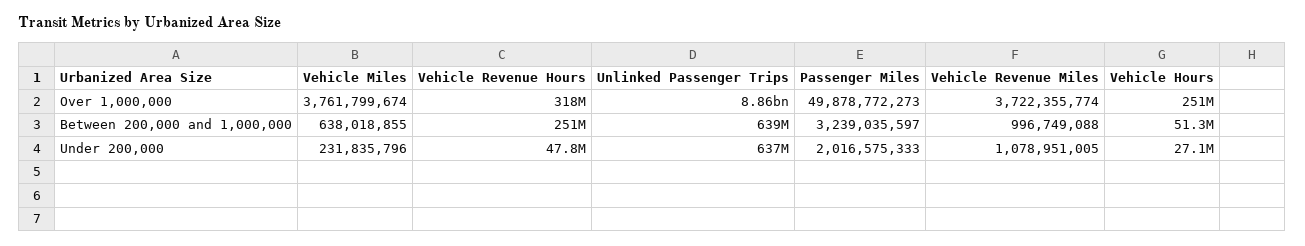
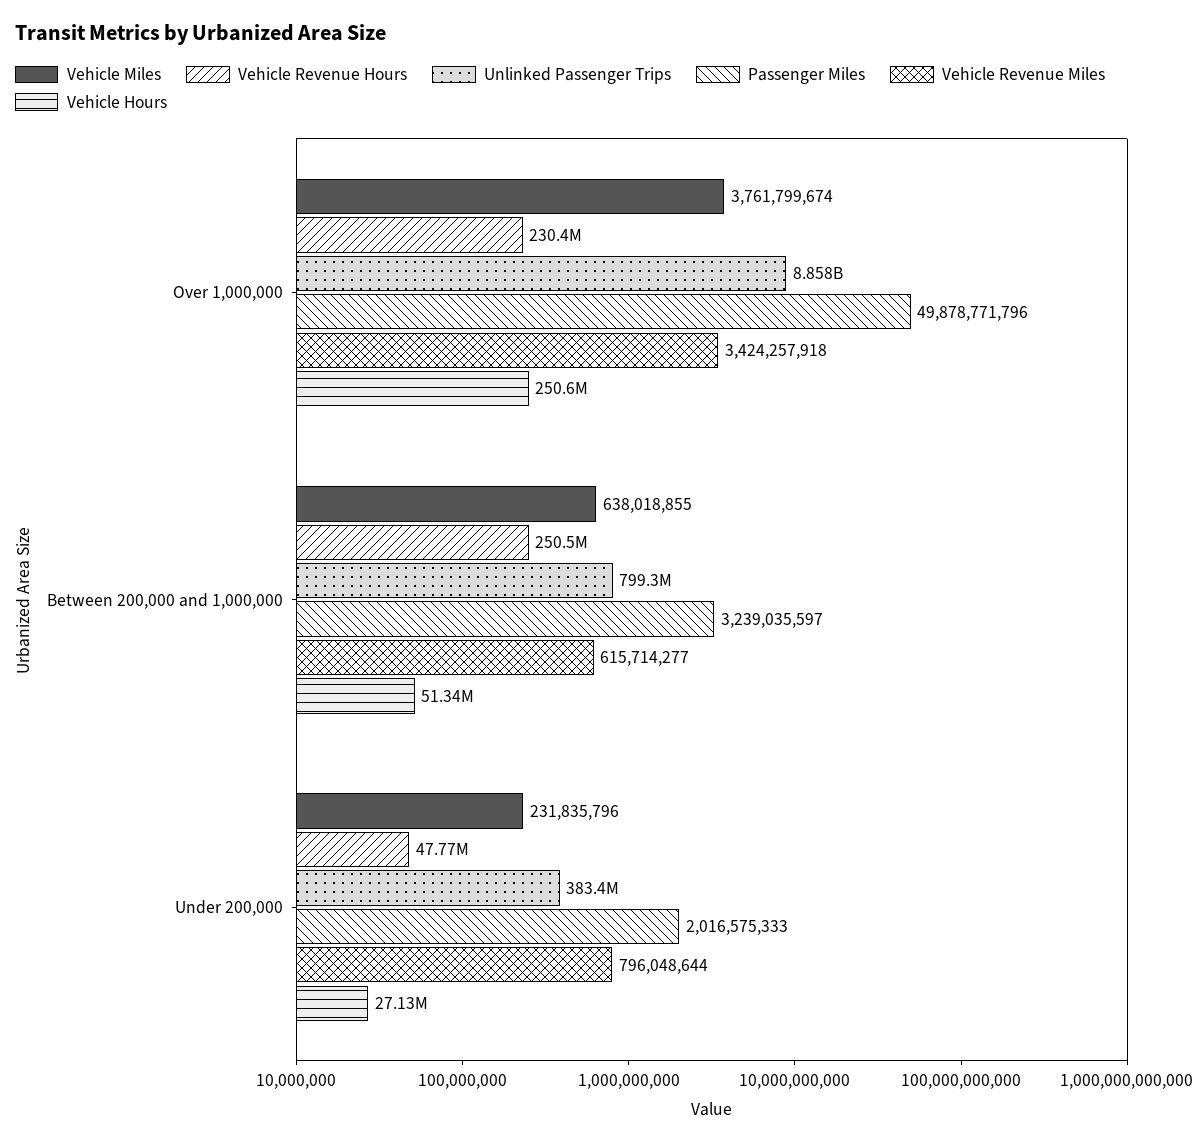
  {
    "Vehicle Miles": {
      "Over 1,000,000": 3761799674,
      "Between 200,000 and 1,000,000": 638018855,
      "Under 200,000": 231835796
    },
    "Vehicle Revenue Hours": {
-     "Over 1,000,000": 318000000,
+     "Over 1,000,000": 230400000,
      "Between 200,000 and 1,000,000": 250500000,
      "Under 200,000": 47770000
    },
    "Unlinked Passenger Trips": {
      "Over 1,000,000": 8858000000,
-     "Between 200,000 and 1,000,000": 639000000,
+     "Between 200,000 and 1,000,000": 799300000,
-     "Under 200,000": 637000000
+     "Under 200,000": 383400000
    },
    "Passenger Miles": {
-     "Over 1,000,000": 49878772273,
+     "Over 1,000,000": 49878771796,
      "Between 200,000 and 1,000,000": 3239035597,
      "Under 200,000": 2016575333
    },
    "Vehicle Revenue Miles": {
-     "Over 1,000,000": 3722355774,
+     "Over 1,000,000": 3424257918,
-     "Between 200,000 and 1,000,000": 996749088,
+     "Between 200,000 and 1,000,000": 615714277,
-     "Under 200,000": 1078951005
+     "Under 200,000": 796048644
    },
    "Vehicle Hours": {
      "Over 1,000,000": 250600000,
      "Between 200,000 and 1,000,000": 51340000,
      "Under 200,000": 27130000
    }
  }

